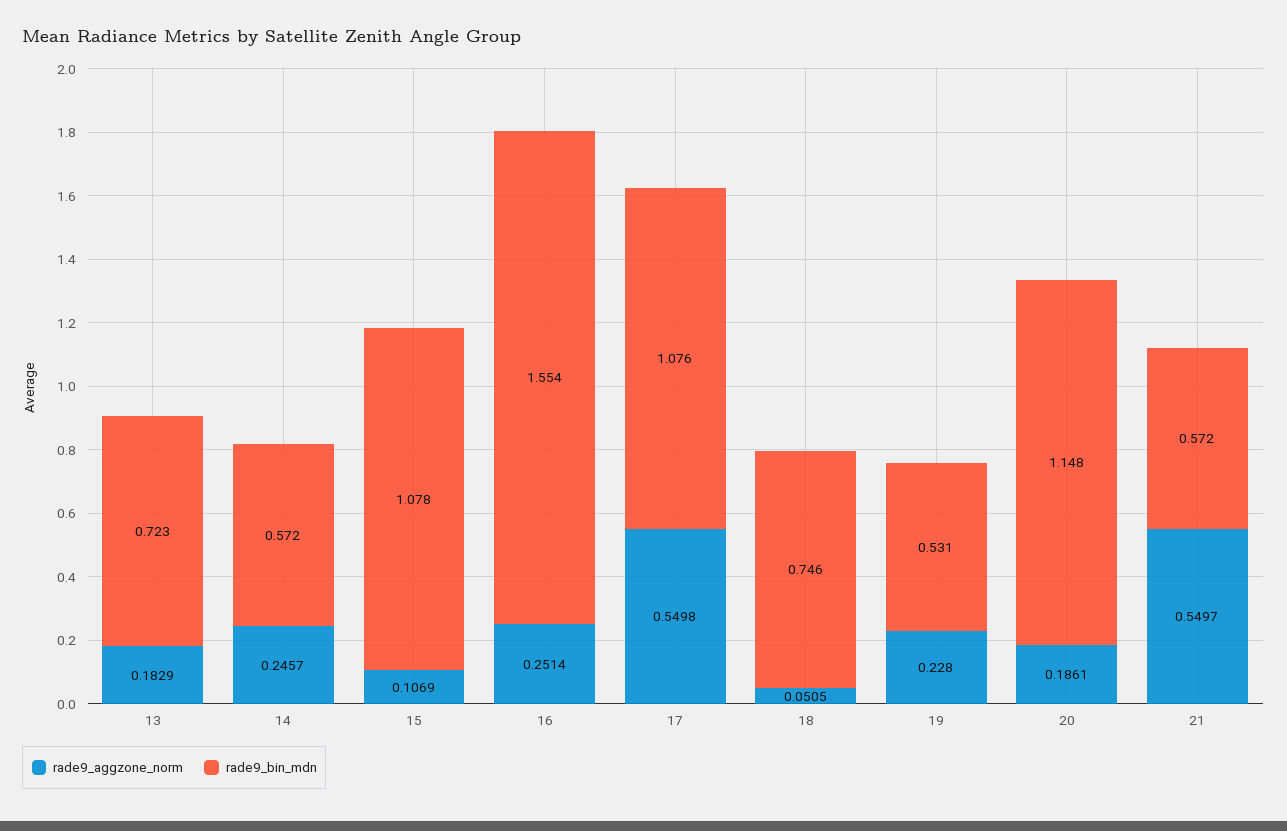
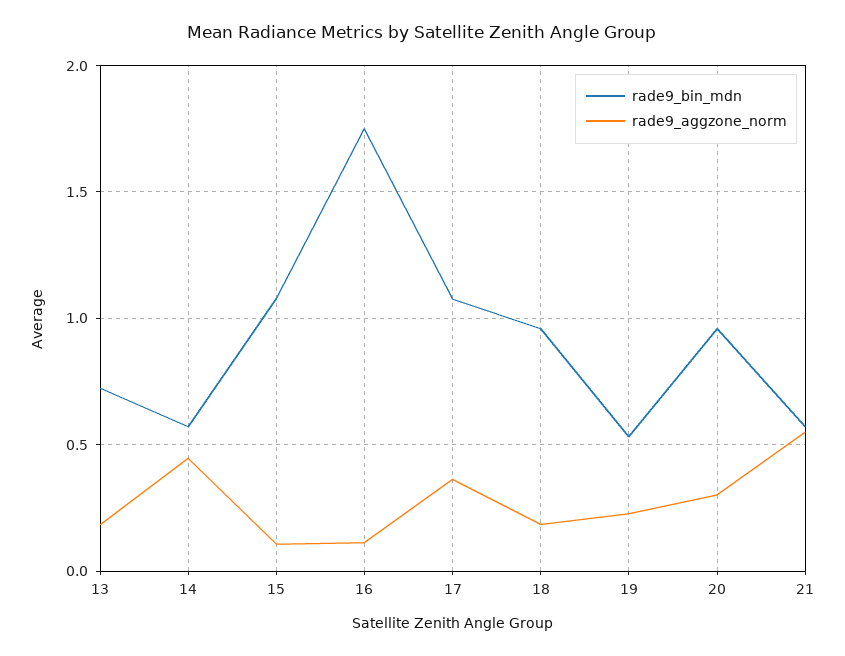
  {
    "rade9_aggzone_norm": {
      "13": 0.1829,
-     "14": 0.2457,
+     "14": 0.45,
      "15": 0.1069,
-     "16": 0.2514,
+     "16": 0.1,
-     "17": 0.5498,
+     "17": 0.35,
-     "18": 0.0505,
+     "18": 0.2,
      "19": 0.228,
-     "20": 0.1861,
+     "20": 0.3,
      "21": 0.5497
    },
    "rade9_bin_mdn": {
      "13": 0.723,
      "14": 0.572,
      "15": 1.078,
-     "16": 1.554,
+     "16": 1.75,
      "17": 1.076,
-     "18": 0.746,
+     "18": 0.95,
      "19": 0.531,
-     "20": 1.148,
+     "20": 0.95,
      "21": 0.572
    }
  }

